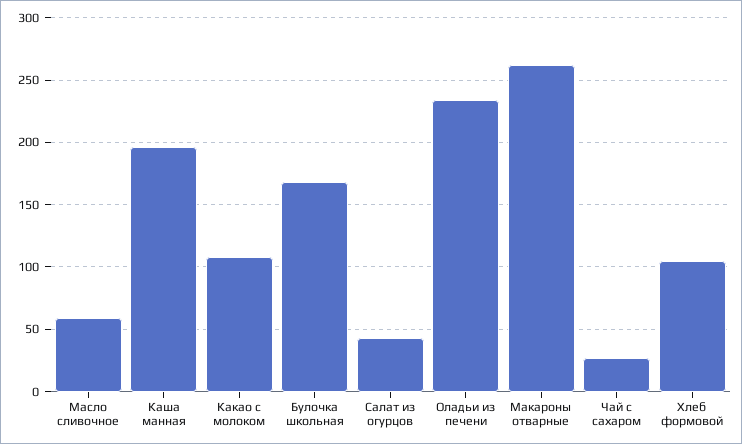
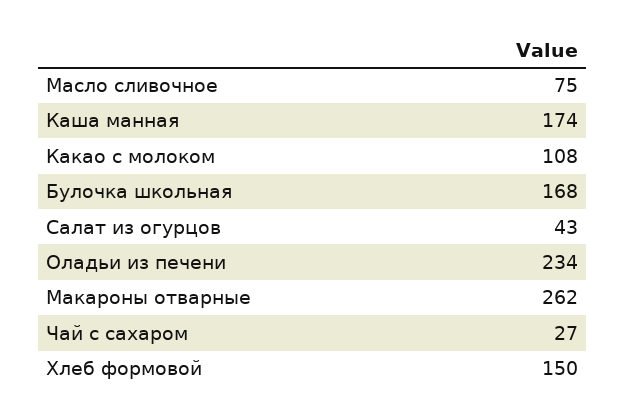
  {
-   "Масло сливочное": 60,
+   "Масло сливочное": 75,
-   "Каша манная": 195,
+   "Каша манная": 174,
    "Какао с молоком": 108,
    "Булочка школьная": 168,
    "Салат из огурцов": 43,
    "Оладьи из печени": 234,
    "Макароны отварные": 262,
    "Чай с сахаром": 27,
-   "Хлеб формовой": 105
+   "Хлеб формовой": 150
  }

